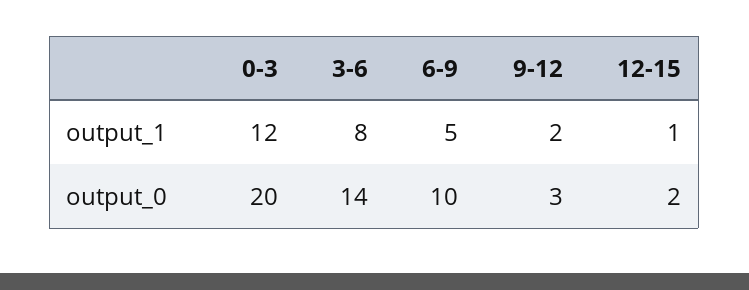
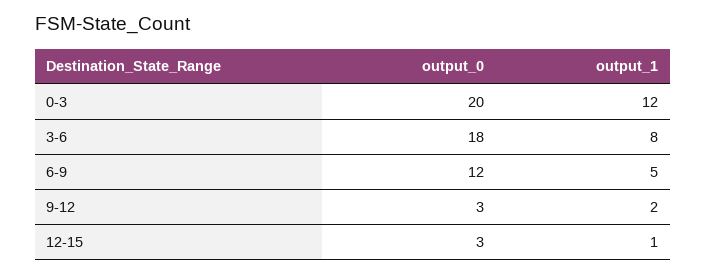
  {
    "0-3": {
      "output_1": 12,
      "output_0": 20
    },
    "3-6": {
      "output_1": 8,
-     "output_0": 14
+     "output_0": 18
    },
    "6-9": {
      "output_1": 5,
-     "output_0": 10
+     "output_0": 12
    },
    "9-12": {
      "output_1": 2,
      "output_0": 3
    },
    "12-15": {
      "output_1": 1,
-     "output_0": 2
+     "output_0": 3
    }
  }

